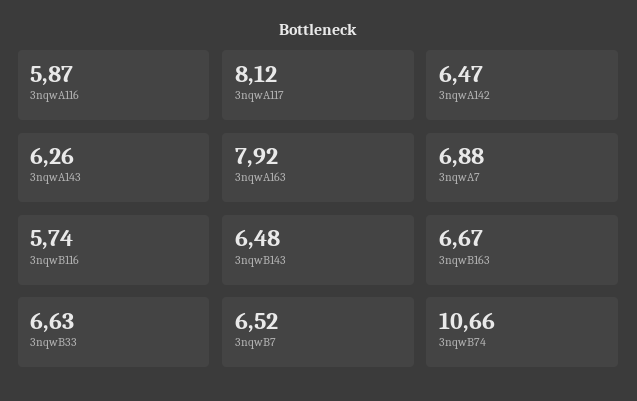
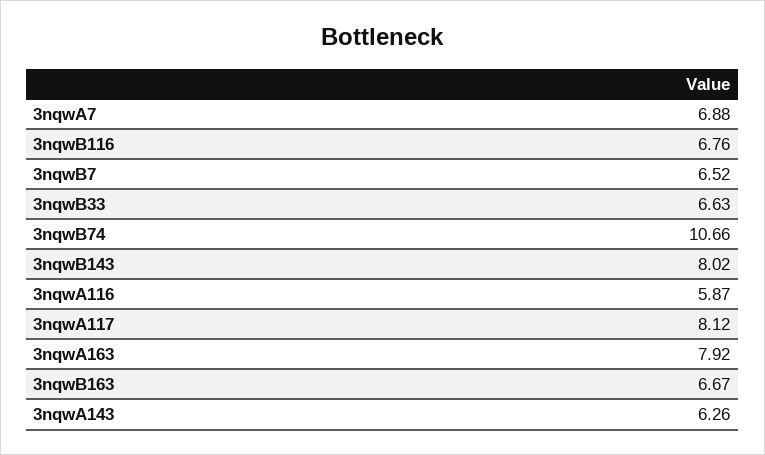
  {
    "3nqwA116": 5.87,
    "3nqwA117": 8.12,
-   "3nqwA142": 6.47,
    "3nqwA143": 6.26,
    "3nqwA163": 7.92,
    "3nqwA7": 6.88,
-   "3nqwB116": 5.74,
+   "3nqwB116": 6.76,
-   "3nqwB143": 6.48,
+   "3nqwB143": 8.02,
    "3nqwB163": 6.67,
    "3nqwB33": 6.63,
    "3nqwB7": 6.52,
    "3nqwB74": 10.66
  }

